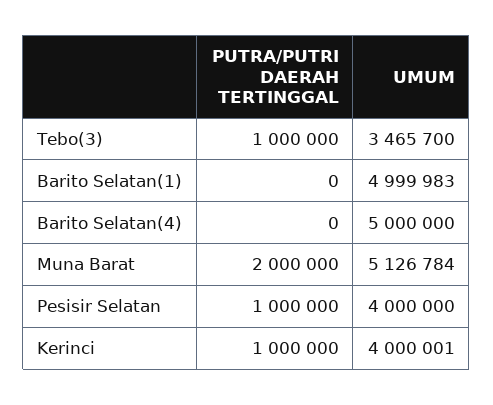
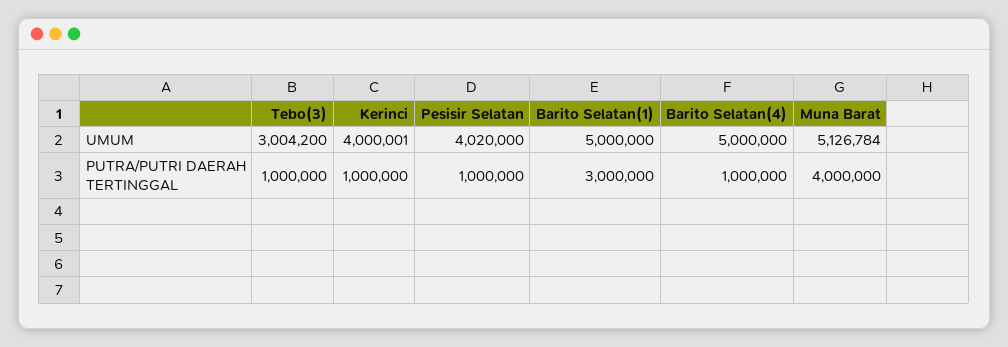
  {
    "PUTRA/PUTRI DAERAH TERTINGGAL": {
      "Tebo(3)": 1000000,
-     "Barito Selatan(1)": 0,
+     "Barito Selatan(1)": 3000000,
-     "Barito Selatan(4)": 0,
+     "Barito Selatan(4)": 1000000,
-     "Muna Barat": 2000000,
+     "Muna Barat": 4000000,
      "Pesisir Selatan": 1000000,
      "Kerinci": 1000000
    },
    "UMUM": {
-     "Tebo(3)": 3465700,
+     "Tebo(3)": 3004200,
-     "Barito Selatan(1)": 4999983,
+     "Barito Selatan(1)": 5000000,
      "Barito Selatan(4)": 5000000,
      "Muna Barat": 5126784,
-     "Pesisir Selatan": 4000000,
+     "Pesisir Selatan": 4020000,
      "Kerinci": 4000001
    }
  }

